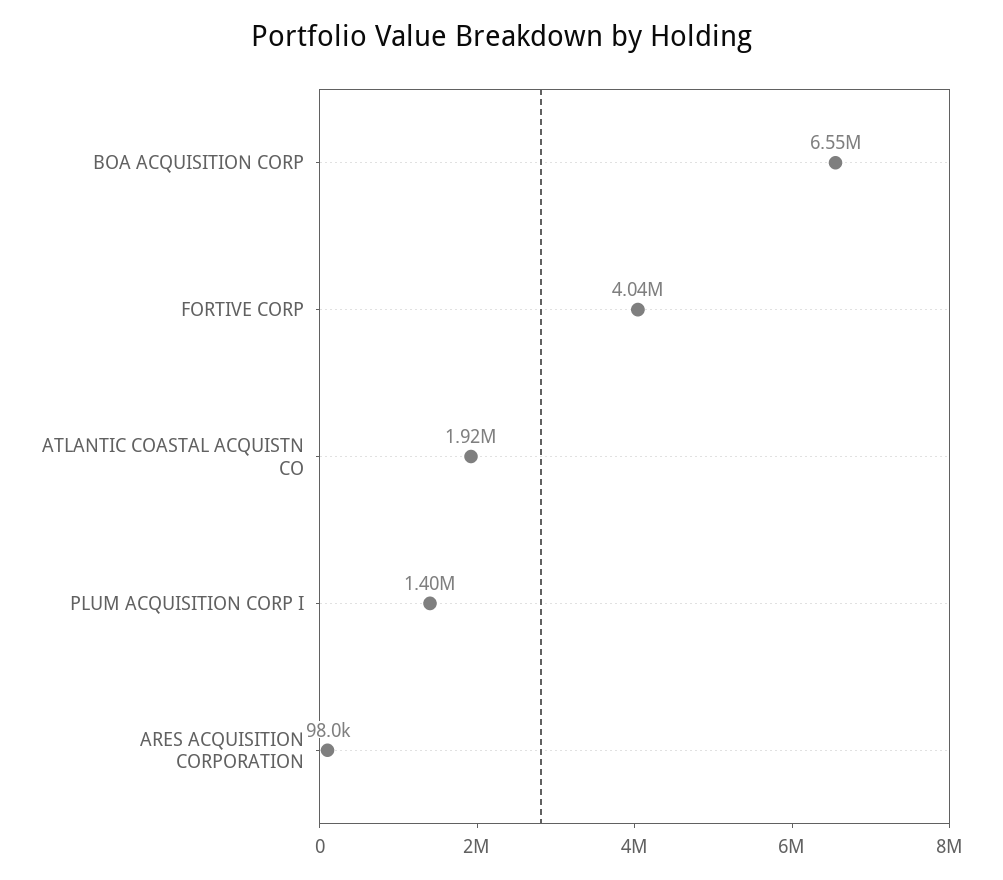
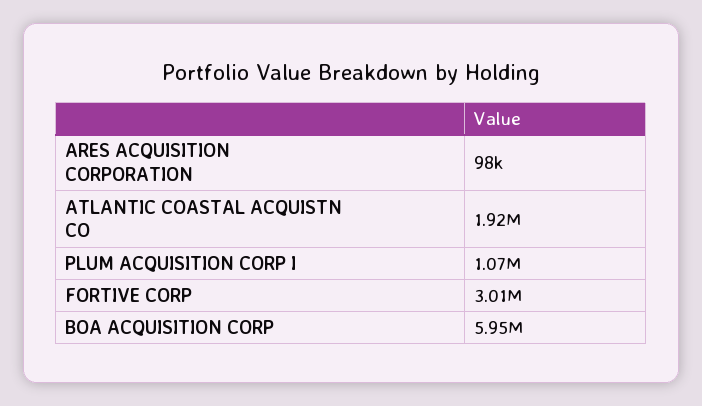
  {
-   "BOA ACQUISITION CORP": 6550000,
+   "BOA ACQUISITION CORP": 5950000,
-   "FORTIVE CORP": 4040000,
+   "FORTIVE CORP": 3010000,
    "ATLANTIC COASTAL ACQUISTN CO": 1920000,
-   "PLUM ACQUISITION CORP I": 1400000,
+   "PLUM ACQUISITION CORP I": 1070000,
    "ARES ACQUISITION CORPORATION": 98000
  }

